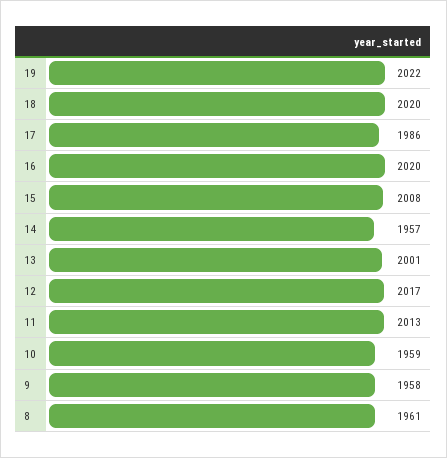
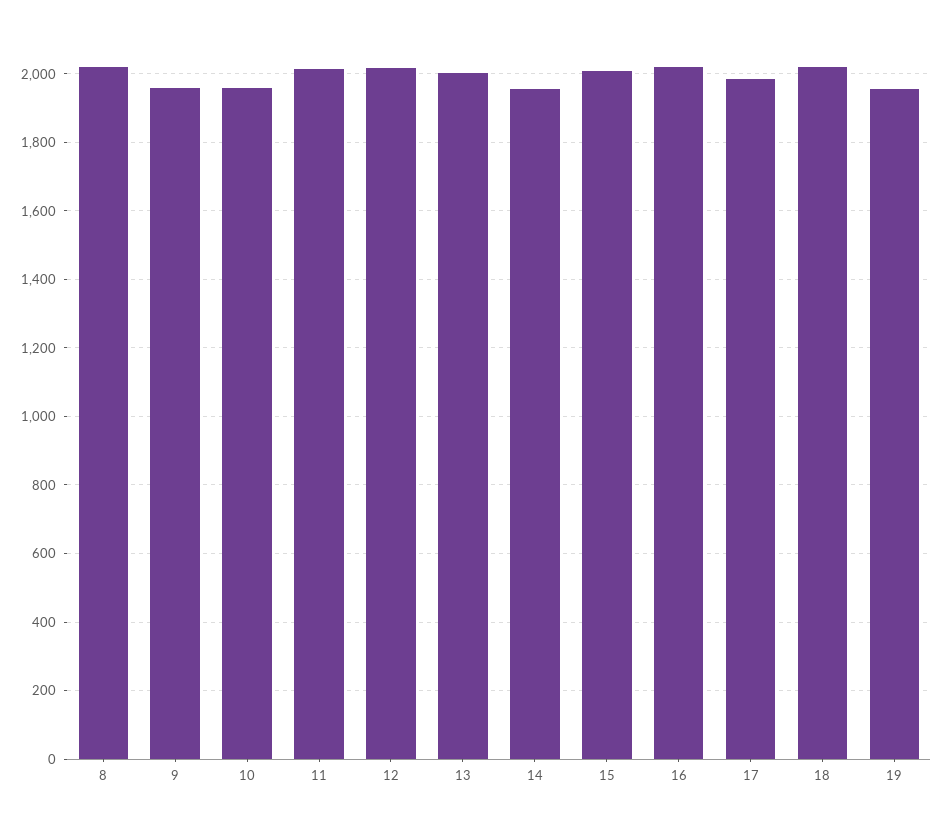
  {
-   "19": 2022,
+   "19": 1960,
    "18": 2020,
    "17": 1986,
    "16": 2020,
    "15": 2008,
    "14": 1957,
    "13": 2001,
    "12": 2017,
    "11": 2013,
    "10": 1959,
    "9": 1958,
-   "8": 1961
+   "8": 2020
  }

